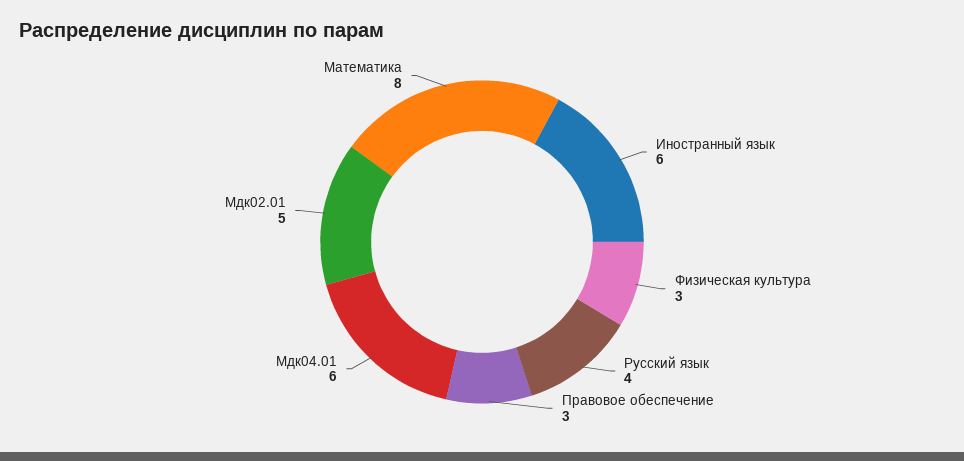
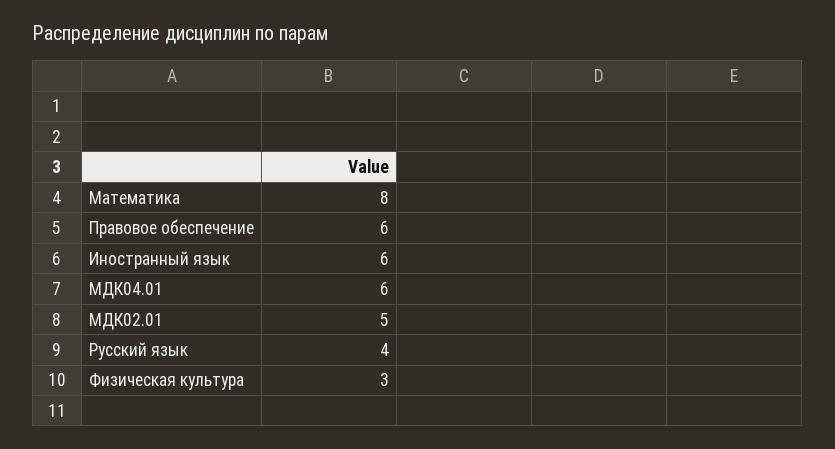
  {
    "Иностранный язык": 6,
    "Физическая культура": 3,
    "Русский язык": 4,
-   "Правовое обеспечение": 3,
+   "Правовое обеспечение": 6,
    "Мдк04.01": 6,
    "Мдк02.01": 5,
    "Математика": 8
  }

